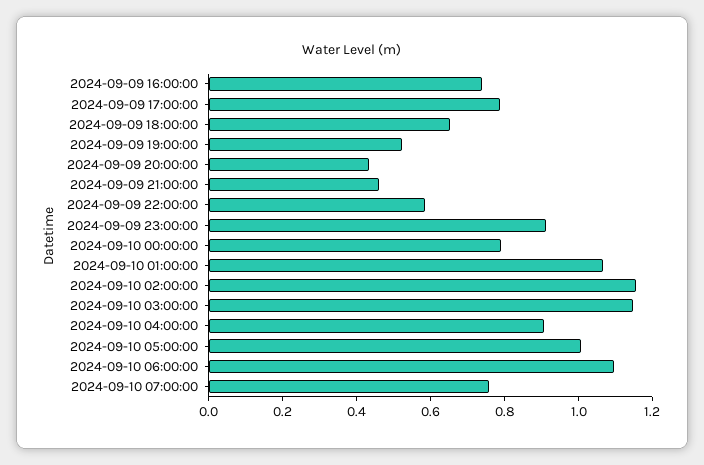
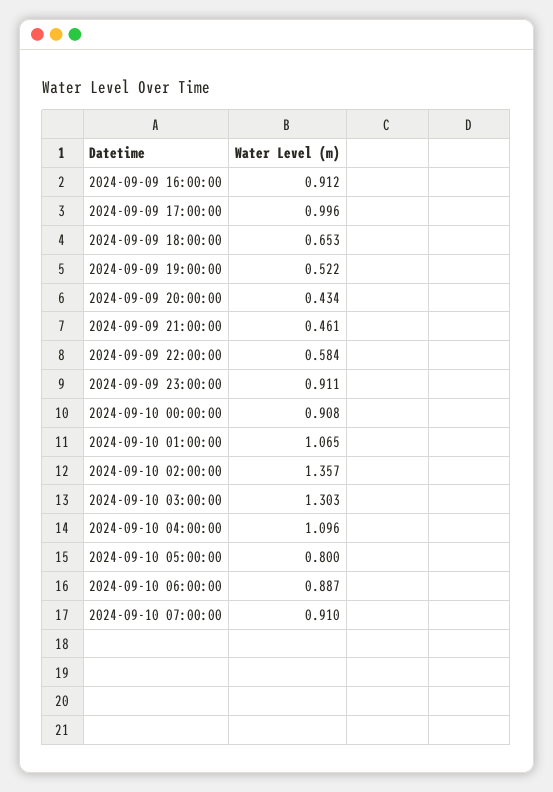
  {
-   "2024-09-09 16:00:00": 0.75,
+   "2024-09-09 16:00:00": 0.912,
-   "2024-09-09 17:00:00": 0.8,
+   "2024-09-09 17:00:00": 0.996,
    "2024-09-09 18:00:00": 0.653,
    "2024-09-09 19:00:00": 0.522,
    "2024-09-09 20:00:00": 0.434,
    "2024-09-09 21:00:00": 0.461,
    "2024-09-09 22:00:00": 0.584,
    "2024-09-09 23:00:00": 0.911,
-   "2024-09-10 00:00:00": 0.8,
+   "2024-09-10 00:00:00": 0.908,
    "2024-09-10 01:00:00": 1.065,
-   "2024-09-10 02:00:00": 1.15,
+   "2024-09-10 02:00:00": 1.357,
-   "2024-09-10 03:00:00": 1.15,
+   "2024-09-10 03:00:00": 1.303,
-   "2024-09-10 04:00:00": 0.9,
+   "2024-09-10 04:00:00": 1.096,
-   "2024-09-10 05:00:00": 1,
+   "2024-09-10 05:00:00": 0.8,
-   "2024-09-10 06:00:00": 1.1,
+   "2024-09-10 06:00:00": 0.887,
-   "2024-09-10 07:00:00": 0.75
+   "2024-09-10 07:00:00": 0.91
  }

